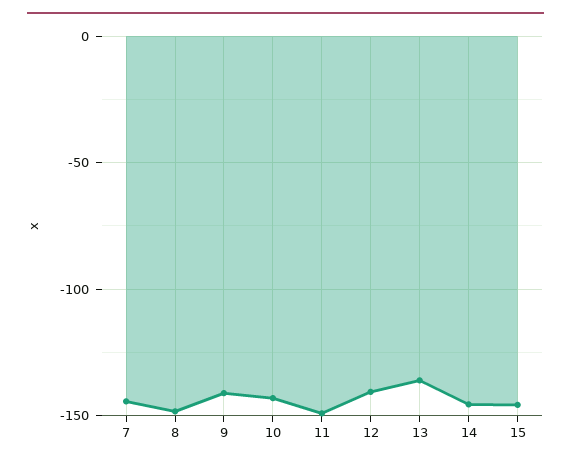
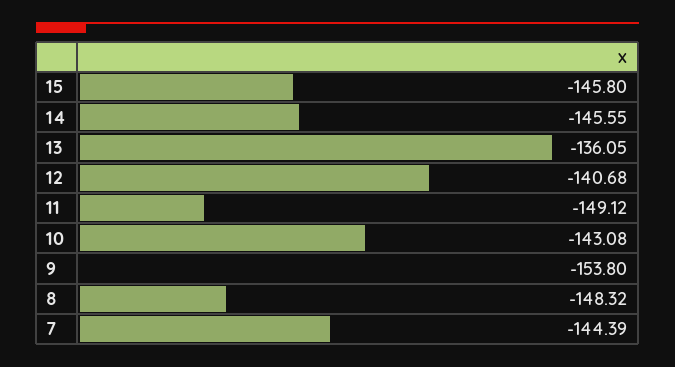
  {
    "7": -144.39,
    "8": -148.32,
-   "9": -140,
+   "9": -153.8,
    "10": -143.08,
    "11": -149.12,
    "12": -140.68,
    "13": -136.05,
    "14": -145.55,
    "15": -145.8
  }

